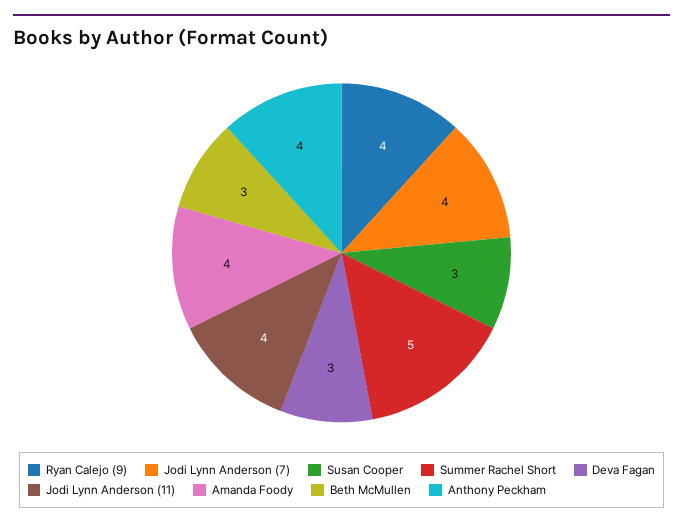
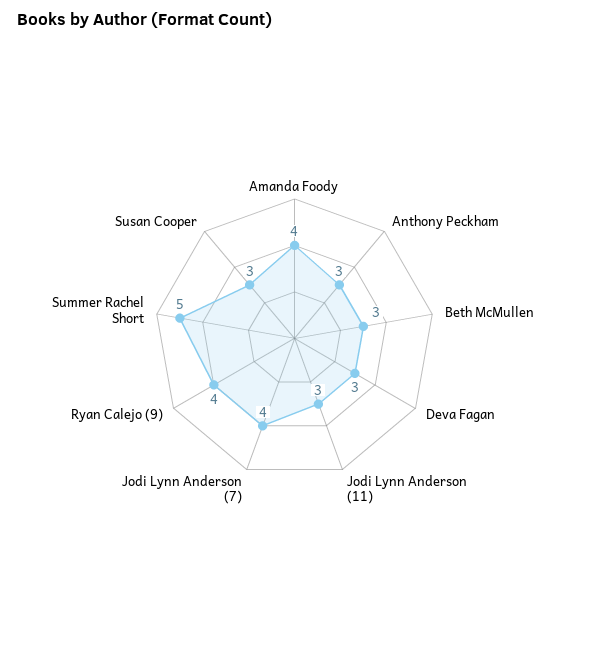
  {
    "Ryan Calejo (9)": 4,
    "Jodi Lynn Anderson (7)": 4,
    "Susan Cooper": 3,
    "Summer Rachel Short": 5,
    "Deva Fagan": 3,
-   "Jodi Lynn Anderson (11)": 4,
+   "Jodi Lynn Anderson (11)": 3,
    "Amanda Foody": 4,
    "Beth McMullen": 3,
-   "Anthony Peckham": 4
+   "Anthony Peckham": 3
  }

